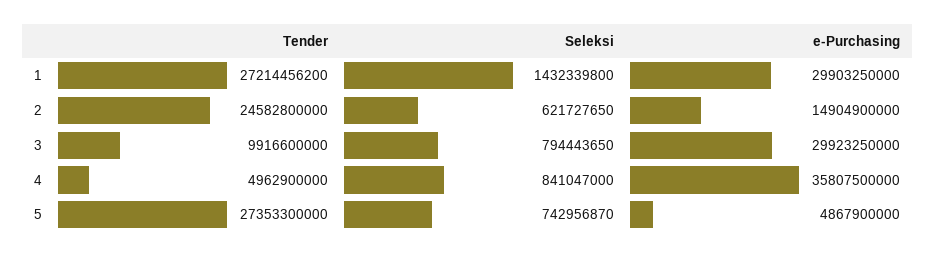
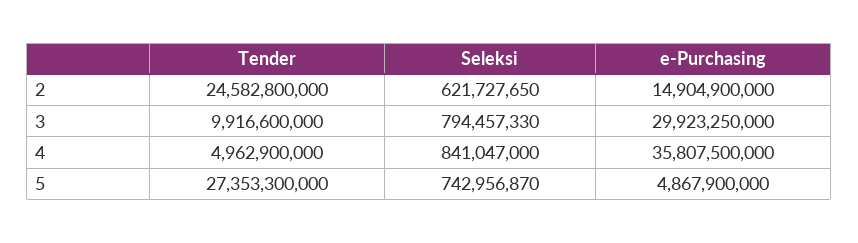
  {
    "Tender": {
-     "1": 27214456200,
      "2": 24582800000,
      "3": 9916600000,
      "4": 4962900000,
      "5": 27353300000
    },
    "Seleksi": {
-     "1": 1432339800,
      "2": 621727650,
-     "3": 794443650,
+     "3": 794457330,
      "4": 841047000,
      "5": 742956870
    },
    "e-Purchasing": {
-     "1": 29903250000,
      "2": 14904900000,
      "3": 29923250000,
      "4": 35807500000,
      "5": 4867900000
    }
  }

